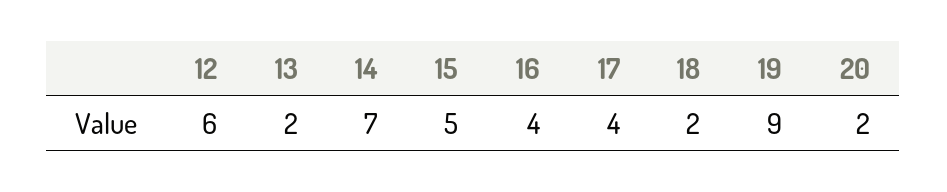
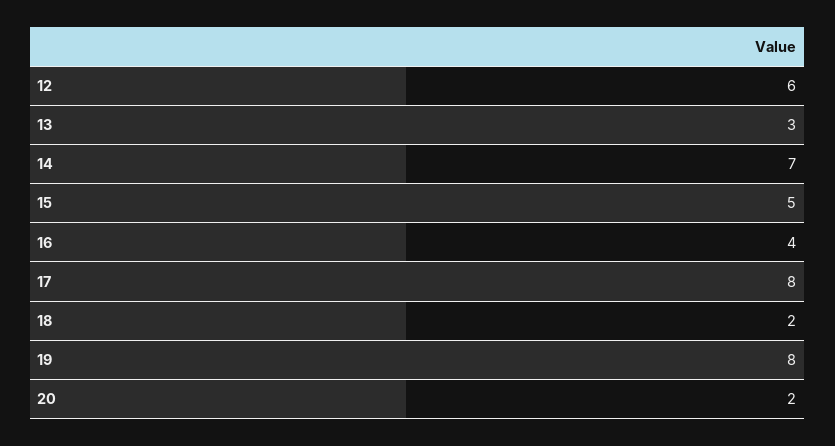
  {
    "12": 6,
-   "13": 2,
+   "13": 3,
    "14": 7,
    "15": 5,
    "16": 4,
-   "17": 4,
+   "17": 8,
    "18": 2,
-   "19": 9,
+   "19": 8,
    "20": 2
  }

